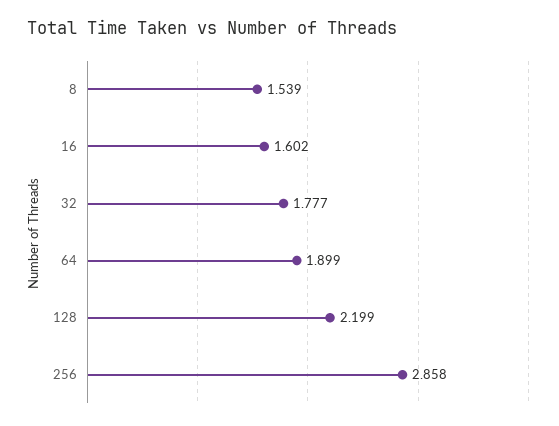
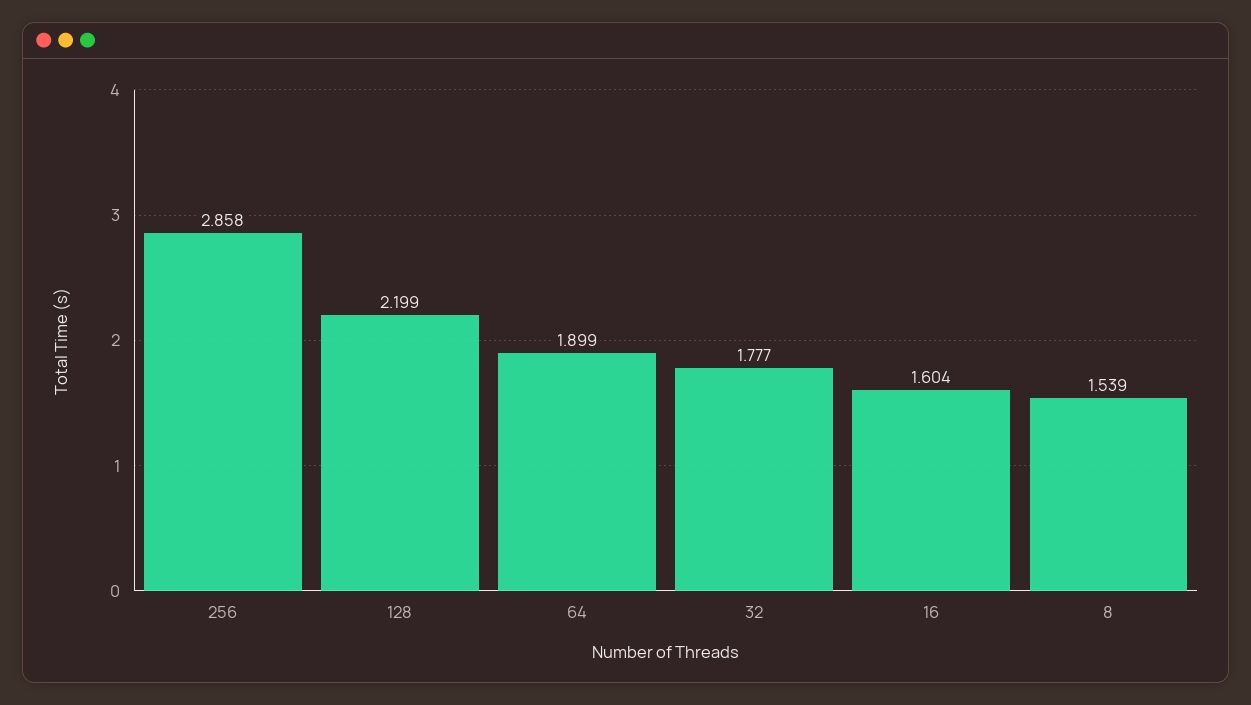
  {
    "8": 1.539,
-   "16": 1.602,
+   "16": 1.604,
    "32": 1.777,
    "64": 1.899,
    "128": 2.199,
    "256": 2.858
  }

